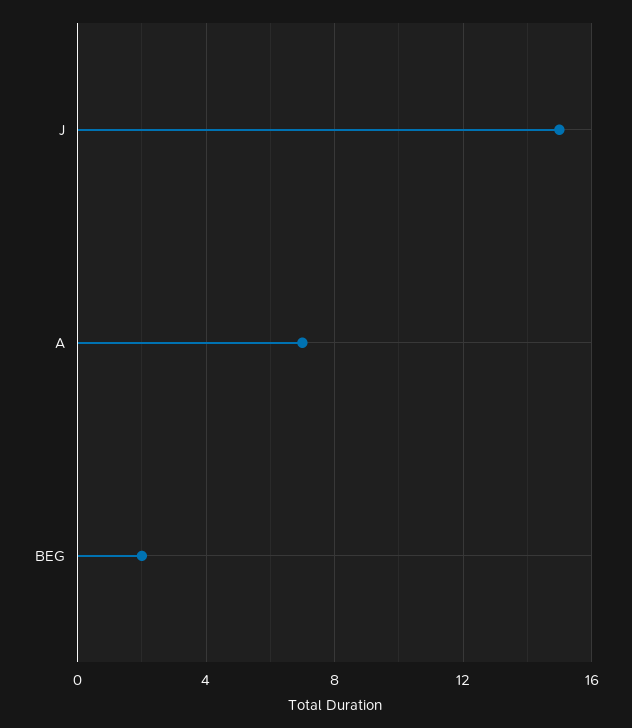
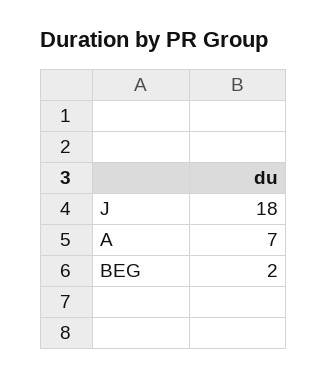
  {
-   "J": 15,
+   "J": 18,
    "A": 7,
    "BEG": 2
  }

